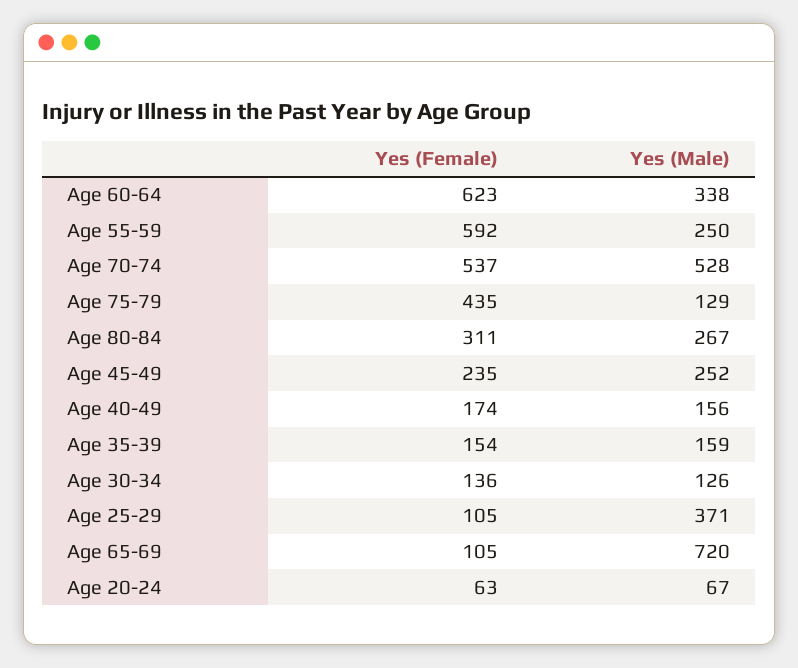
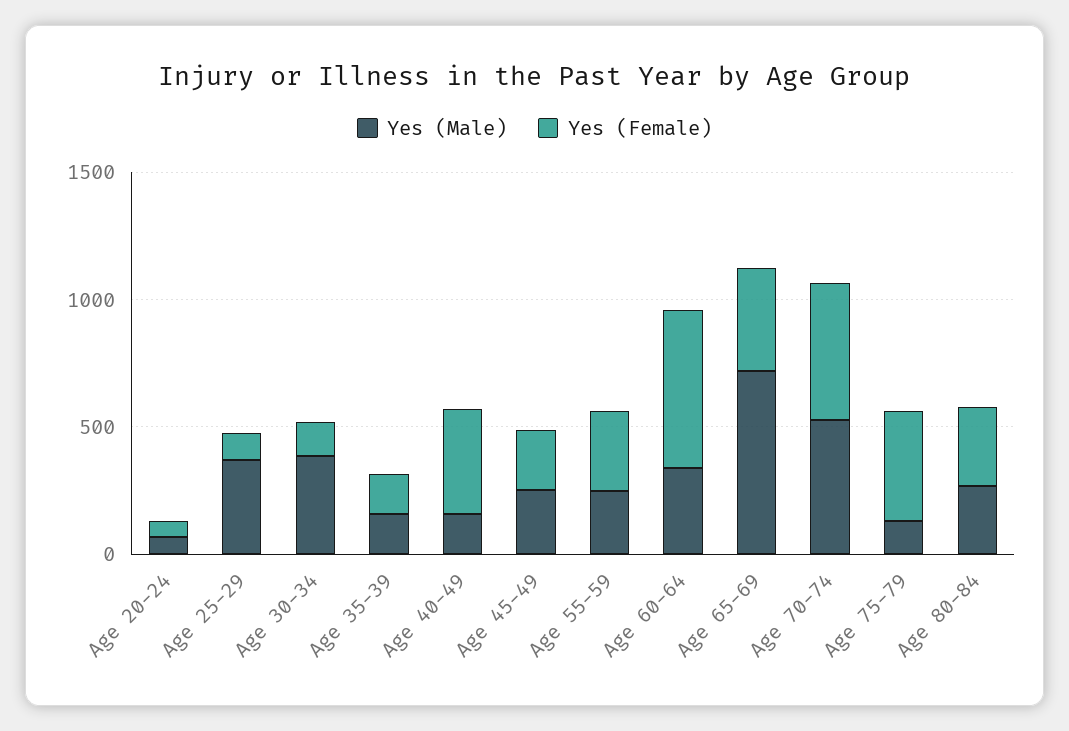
  {
    "Yes (Female)": {
      "Age 60-64": 623,
-     "Age 55-59": 592,
+     "Age 55-59": 300,
      "Age 70-74": 537,
      "Age 75-79": 435,
      "Age 80-84": 311,
      "Age 45-49": 235,
-     "Age 40-49": 174,
+     "Age 40-49": 400,
      "Age 35-39": 154,
      "Age 30-34": 136,
      "Age 25-29": 105,
-     "Age 65-69": 105,
+     "Age 65-69": 400,
      "Age 20-24": 63
    },
    "Yes (Male)": {
      "Age 60-64": 338,
      "Age 55-59": 250,
      "Age 70-74": 528,
      "Age 75-79": 129,
      "Age 80-84": 267,
      "Age 45-49": 252,
      "Age 40-49": 156,
      "Age 35-39": 159,
-     "Age 30-34": 126,
+     "Age 30-34": 400,
      "Age 25-29": 371,
      "Age 65-69": 720,
      "Age 20-24": 67
    }
  }

